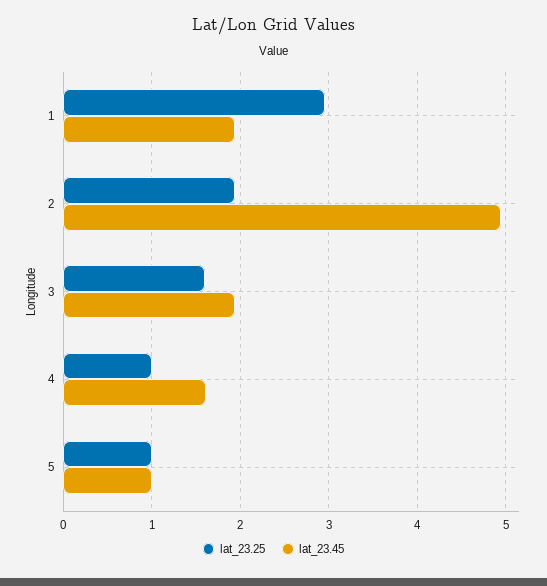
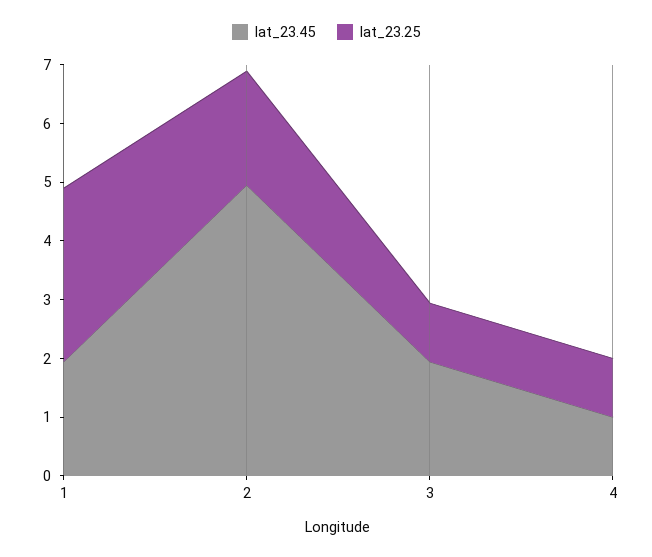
  {
    "lat_23.25": {
      "1": 3,
      "2": 1.9,
-     "3": 1.6,
+     "3": 1,
-     "4": 1,
+     "4": 1
-     "5": 1
    },
    "lat_23.45": {
      "1": 1.9,
      "2": 5,
      "3": 1.9,
-     "4": 1.6,
+     "4": 1
-     "5": 1
    }
  }

